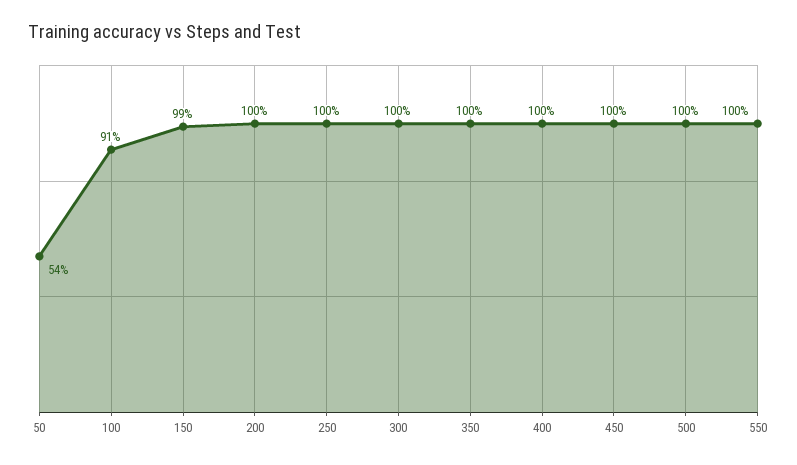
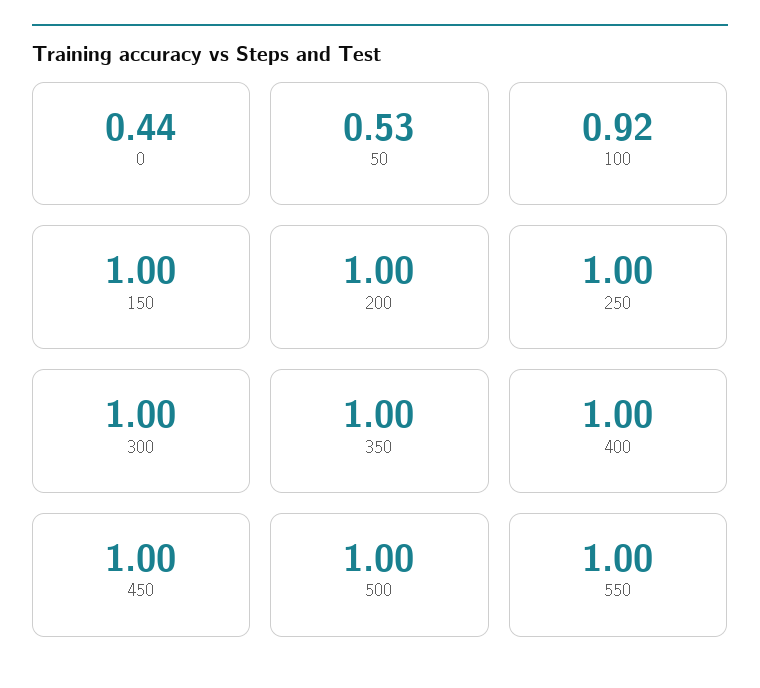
  {
-   "50": 0.54,
+   "50": 0.53,
-   "100": 0.91,
+   "100": 0.92,
-   "150": 0.99,
+   "150": 1,
    "200": 1,
    "250": 1,
    "300": 1,
    "350": 1,
    "400": 1,
    "450": 1,
    "500": 1,
-   "550": 1
+   "550": 1,
+   "0": 0.44
  }

